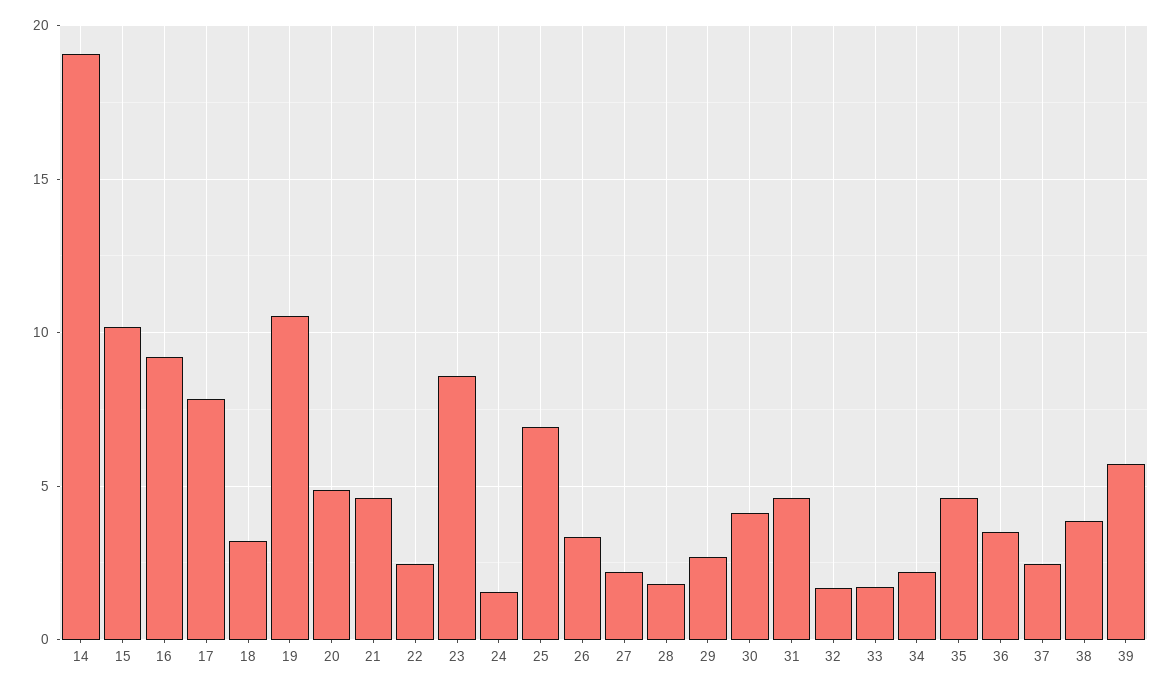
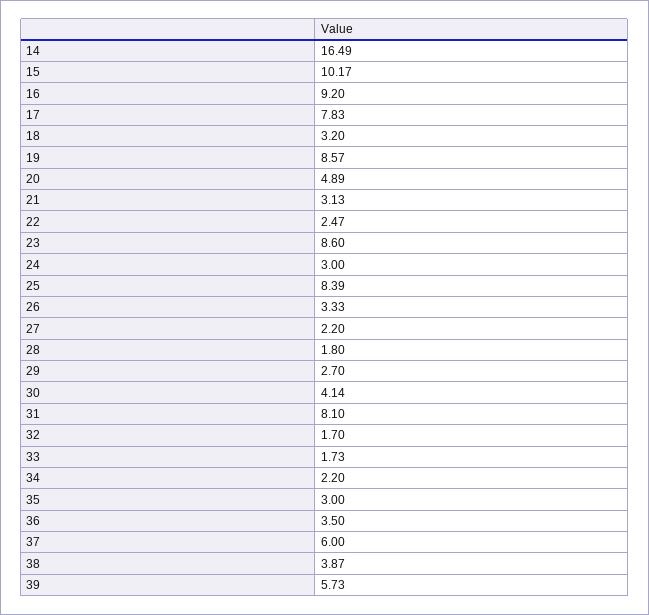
  {
-   "14": 19,
+   "14": 16.49,
    "15": 10.17,
    "16": 9.2,
    "17": 7.83,
    "18": 3.2,
-   "19": 10.5,
+   "19": 8.57,
    "20": 4.89,
-   "21": 4.5,
+   "21": 3.13,
    "22": 2.47,
    "23": 8.6,
-   "24": 1.5,
+   "24": 3,
-   "25": 7,
+   "25": 8.39,
    "26": 3.33,
    "27": 2.2,
    "28": 1.8,
    "29": 2.7,
    "30": 4.14,
-   "31": 4.5,
+   "31": 8.1,
    "32": 1.7,
    "33": 1.73,
    "34": 2.2,
-   "35": 4.5,
+   "35": 3,
    "36": 3.5,
-   "37": 2.5,
+   "37": 6,
    "38": 3.87,
    "39": 5.73
  }

